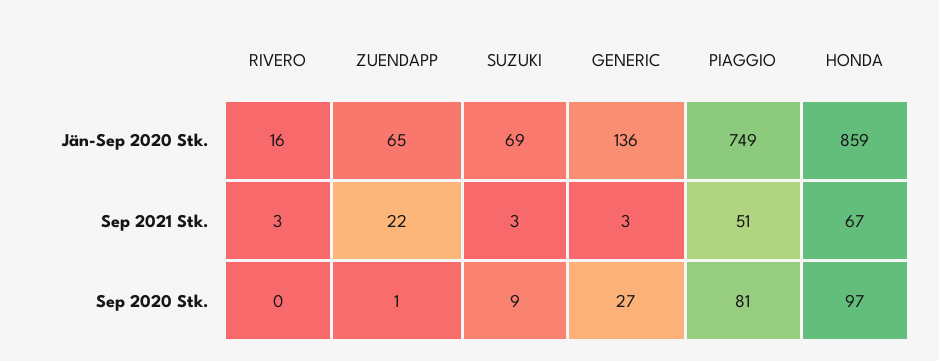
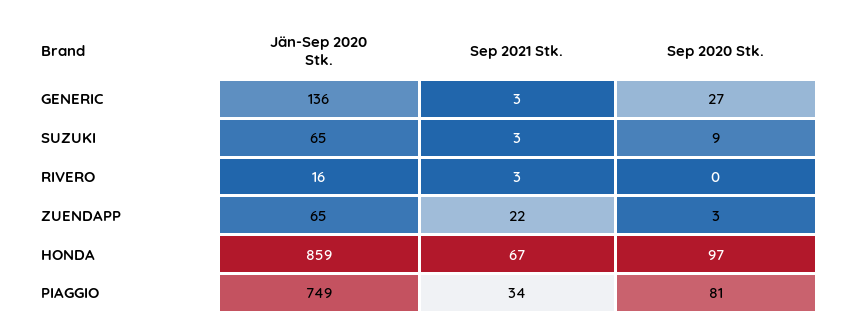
  {
    "RIVERO": {
      "Jän-Sep 2020 Stk.": 16,
      "Sep 2021 Stk.": 3,
      "Sep 2020 Stk.": 0
    },
    "ZUENDAPP": {
      "Jän-Sep 2020 Stk.": 65,
      "Sep 2021 Stk.": 22,
-     "Sep 2020 Stk.": 1
+     "Sep 2020 Stk.": 3
    },
    "SUZUKI": {
-     "Jän-Sep 2020 Stk.": 69,
+     "Jän-Sep 2020 Stk.": 65,
      "Sep 2021 Stk.": 3,
      "Sep 2020 Stk.": 9
    },
    "GENERIC": {
      "Jän-Sep 2020 Stk.": 136,
      "Sep 2021 Stk.": 3,
      "Sep 2020 Stk.": 27
    },
    "PIAGGIO": {
      "Jän-Sep 2020 Stk.": 749,
-     "Sep 2021 Stk.": 51,
+     "Sep 2021 Stk.": 34,
      "Sep 2020 Stk.": 81
    },
    "HONDA": {
      "Jän-Sep 2020 Stk.": 859,
      "Sep 2021 Stk.": 67,
      "Sep 2020 Stk.": 97
    }
  }

